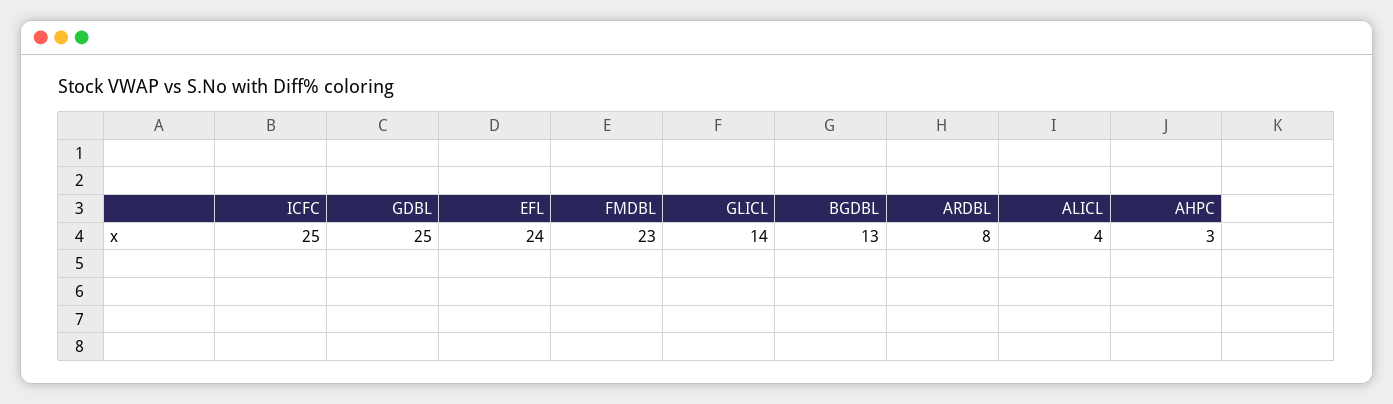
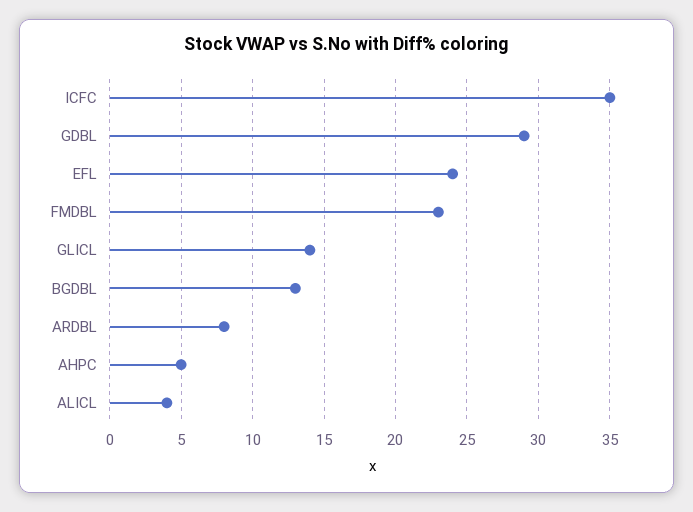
  {
-   "ICFC": 25,
+   "ICFC": 35,
-   "GDBL": 25,
+   "GDBL": 29,
    "EFL": 24,
    "FMDBL": 23,
    "GLICL": 14,
    "BGDBL": 13,
    "ARDBL": 8,
    "ALICL": 4,
-   "AHPC": 3
+   "AHPC": 5
  }

